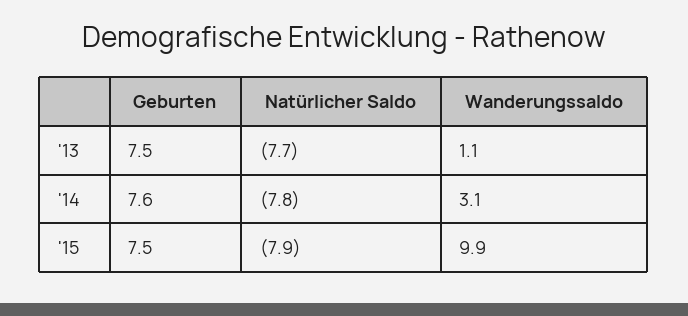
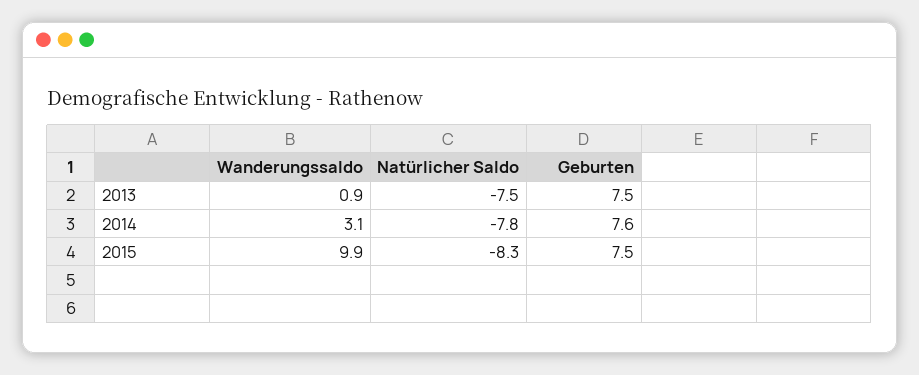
  {
    "Geburten": {
      "'13": 7.5,
      "'14": 7.6,
      "'15": 7.5
    },
    "Natürlicher Saldo": {
-     "'13": -7.7,
+     "'13": -7.5,
      "'14": -7.8,
-     "'15": -7.9
+     "'15": -8.3
    },
    "Wanderungssaldo": {
-     "'13": 1.1,
+     "'13": 0.9,
      "'14": 3.1,
      "'15": 9.9
    }
  }

